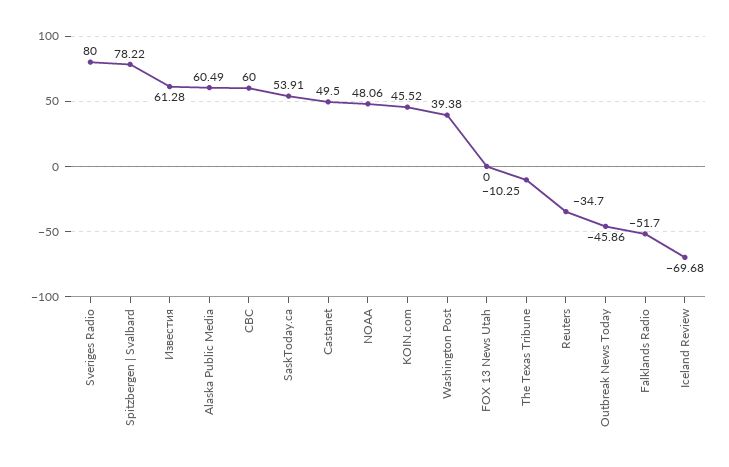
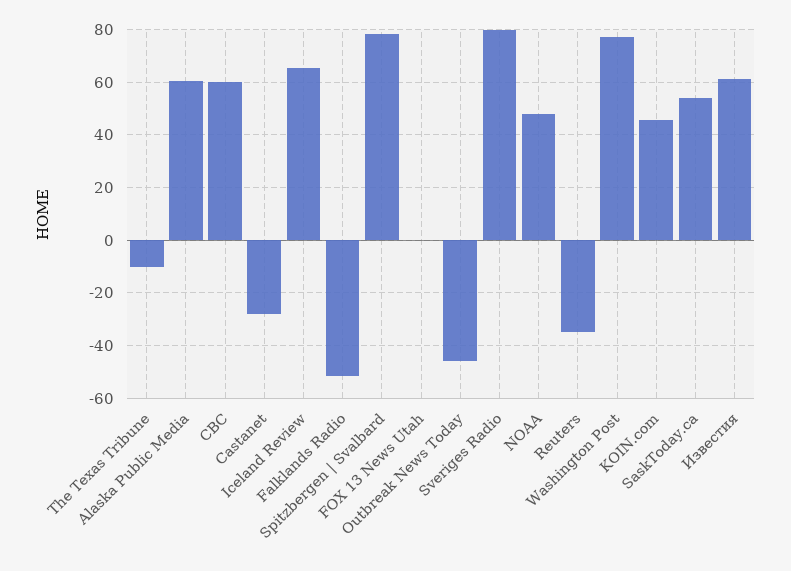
  {
    "Sveriges Radio": 80,
    "Spitzbergen | Svalbard": 78.22,
    "Известия": 61.28,
    "Alaska Public Media": 60.49,
    "CBC": 60,
    "SaskToday.ca": 53.91,
-   "Castanet": 49.5,
+   "Castanet": -27.5,
    "NOAA": 48.06,
    "KOIN.com": 45.52,
-   "Washington Post": 39.38,
+   "Washington Post": 77.5,
    "FOX 13 News Utah": 0,
    "The Texas Tribune": -10.25,
    "Reuters": -34.7,
    "Outbreak News Today": -45.86,
    "Falklands Radio": -51.7,
-   "Iceland Review": -69.68
+   "Iceland Review": 65
  }

